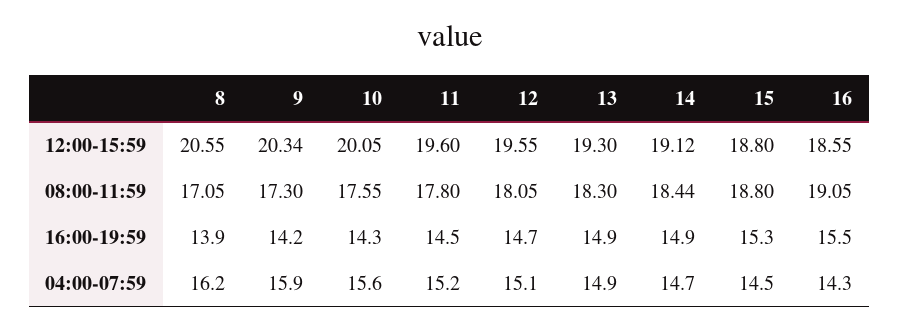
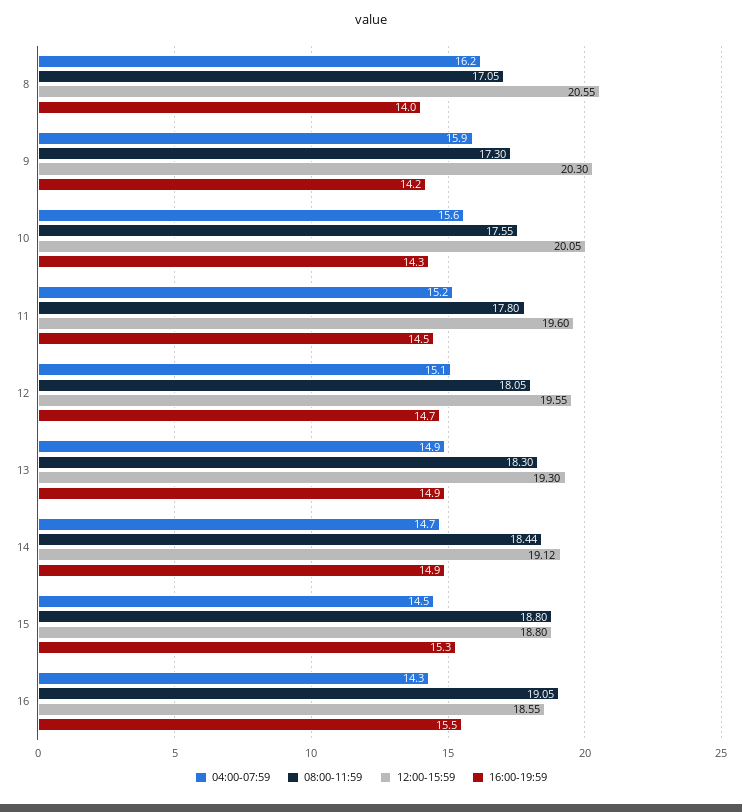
  {
    "12:00-15:59": {
      "8": 20.55,
-     "9": 20.34,
+     "9": 20.3,
      "10": 20.05,
      "11": 19.6,
      "12": 19.55,
      "13": 19.3,
      "14": 19.12,
      "15": 18.8,
      "16": 18.55
    },
    "08:00-11:59": {
      "8": 17.05,
      "9": 17.3,
      "10": 17.55,
      "11": 17.8,
      "12": 18.05,
      "13": 18.3,
      "14": 18.44,
      "15": 18.8,
      "16": 19.05
    },
    "16:00-19:59": {
-     "8": 13.9,
+     "8": 14,
      "9": 14.2,
      "10": 14.3,
      "11": 14.5,
      "12": 14.7,
      "13": 14.9,
      "14": 14.9,
      "15": 15.3,
      "16": 15.5
    },
    "04:00-07:59": {
      "8": 16.2,
      "9": 15.9,
      "10": 15.6,
      "11": 15.2,
      "12": 15.1,
      "13": 14.9,
      "14": 14.7,
      "15": 14.5,
      "16": 14.3
    }
  }

